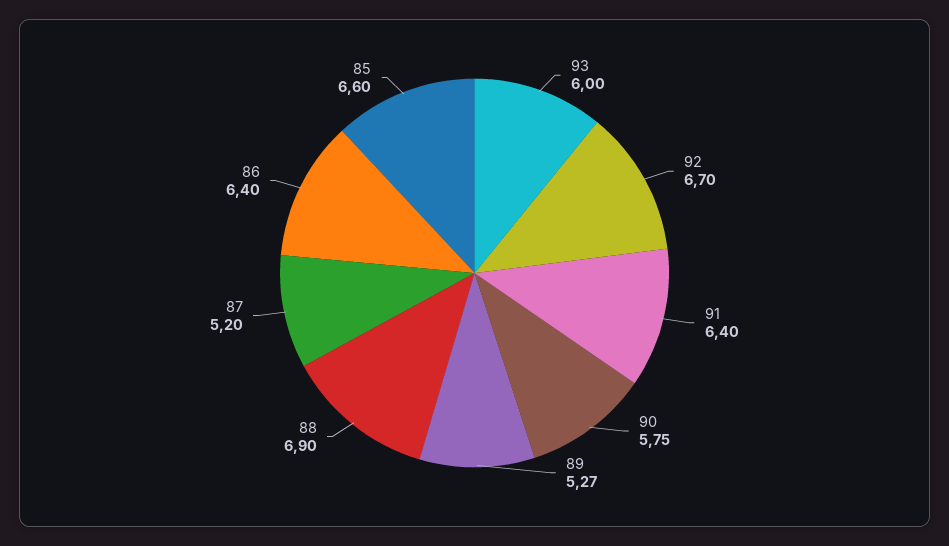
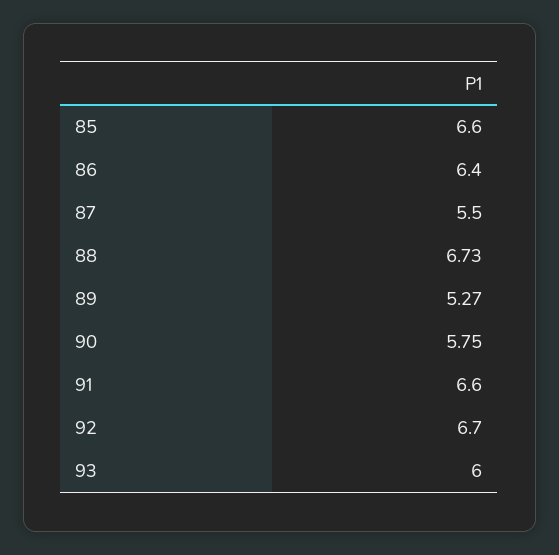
  {
    "93": 6,
    "92": 6.7,
-   "91": 6.4,
+   "91": 6.6,
    "90": 5.75,
    "89": 5.27,
-   "88": 6.9,
+   "88": 6.73,
-   "87": 5.2,
+   "87": 5.5,
    "86": 6.4,
    "85": 6.6
  }

